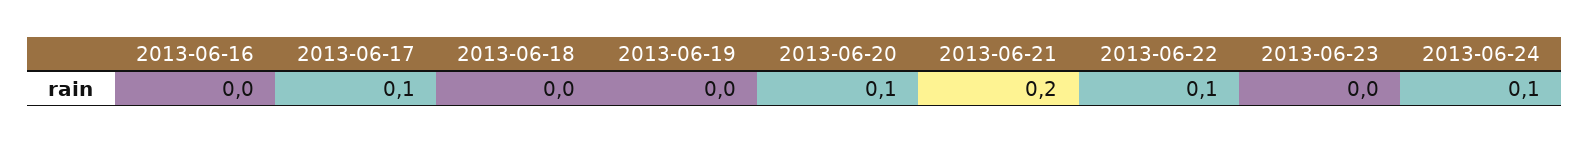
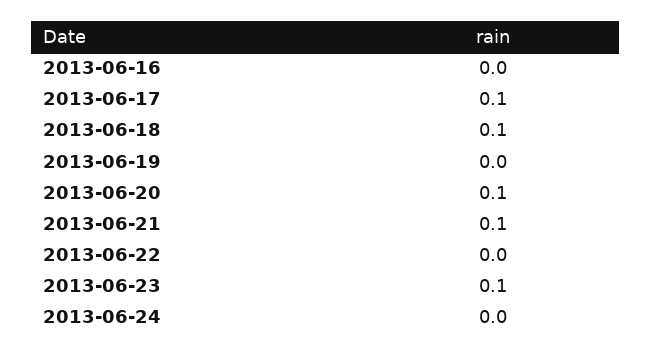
  {
    "2013-06-16": 0,
    "2013-06-17": 0.1,
-   "2013-06-18": 0,
+   "2013-06-18": 0.1,
    "2013-06-19": 0,
    "2013-06-20": 0.1,
-   "2013-06-21": 0.2,
+   "2013-06-21": 0.1,
-   "2013-06-22": 0.1,
+   "2013-06-22": 0,
-   "2013-06-23": 0,
+   "2013-06-23": 0.1,
-   "2013-06-24": 0.1
+   "2013-06-24": 0
  }

